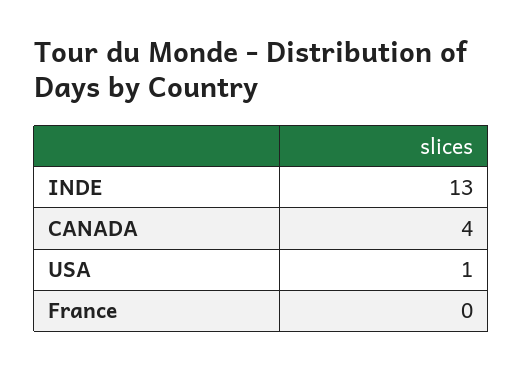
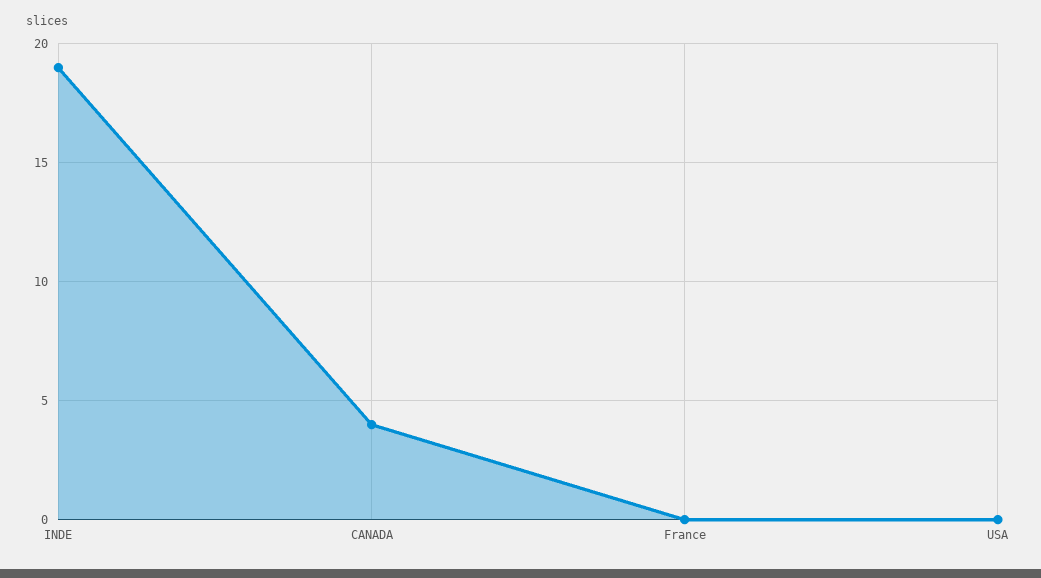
  {
-   "INDE": 13,
+   "INDE": 19,
    "CANADA": 4,
-   "USA": 1,
+   "USA": 0,
    "France": 0
  }

